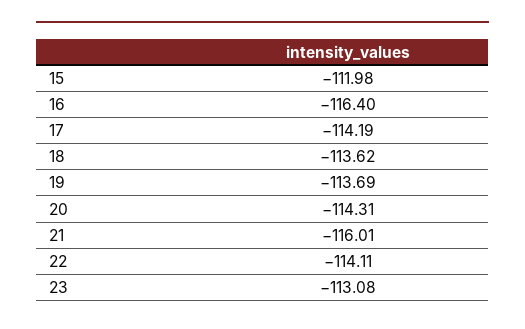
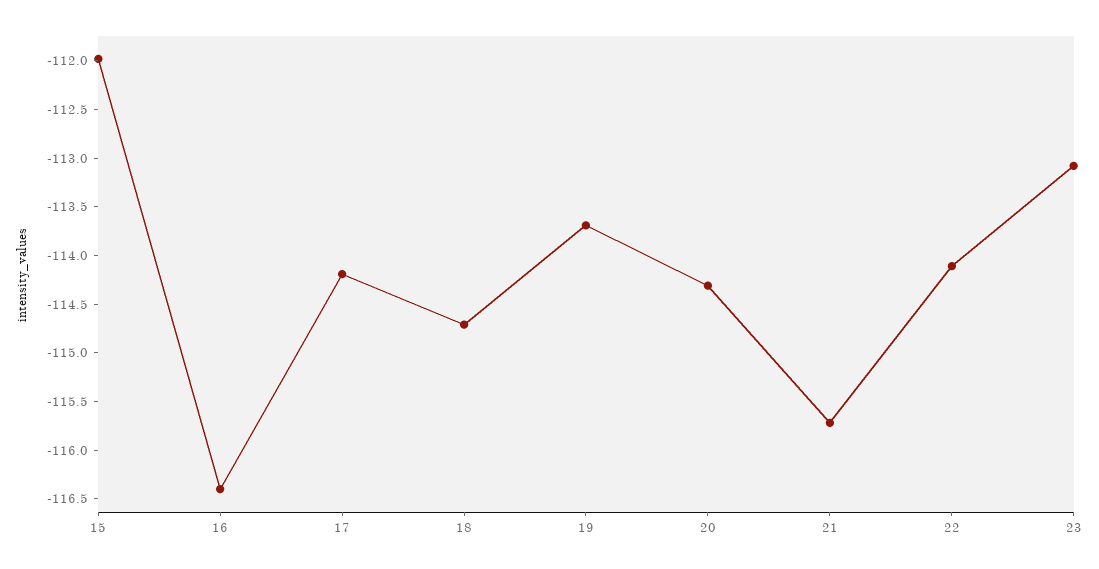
  {
    "15": -111.98,
    "16": -116.4,
    "17": -114.19,
-   "18": -113.62,
+   "18": -114.7,
    "19": -113.69,
    "20": -114.31,
-   "21": -116.01,
+   "21": -115.7,
    "22": -114.11,
    "23": -113.08
  }

